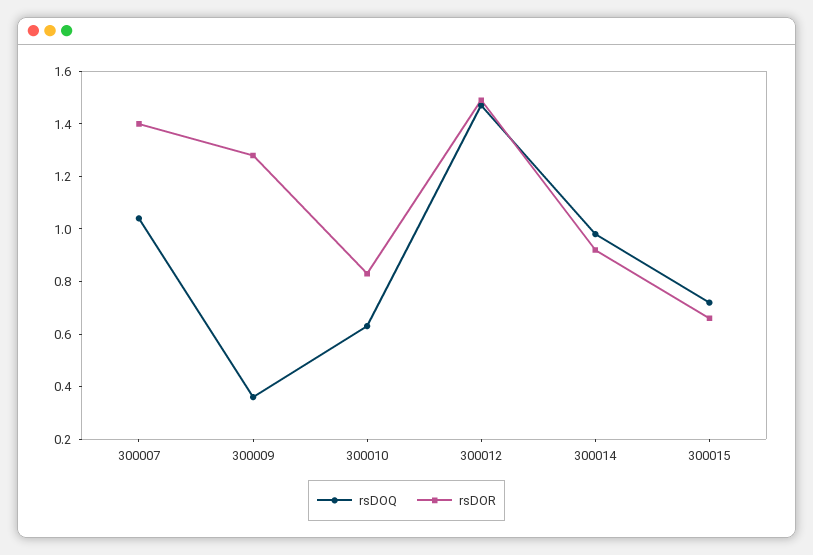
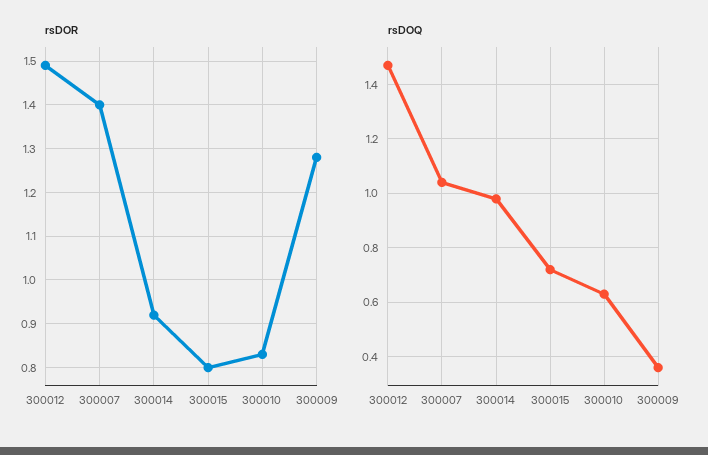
  {
    "rsDOQ": {
      "300007": 1.05,
      "300009": 0.35,
      "300010": 0.65,
      "300012": 1.45,
      "300014": 1,
      "300015": 0.7
    },
    "rsDOR": {
      "300007": 1.4,
      "300009": 1.3,
      "300010": 0.85,
      "300012": 1.5,
      "300014": 0.9,
-     "300015": 0.65
+     "300015": 0.8
    }
  }

